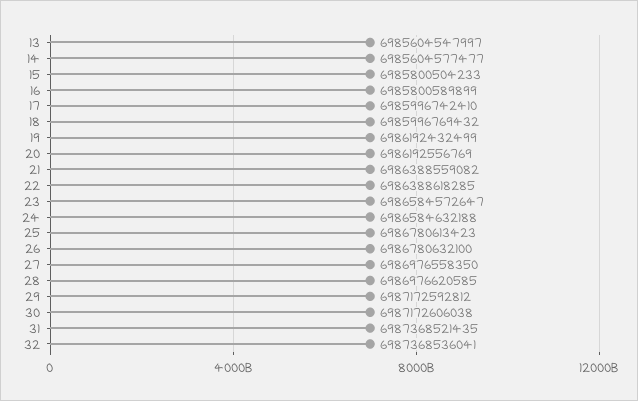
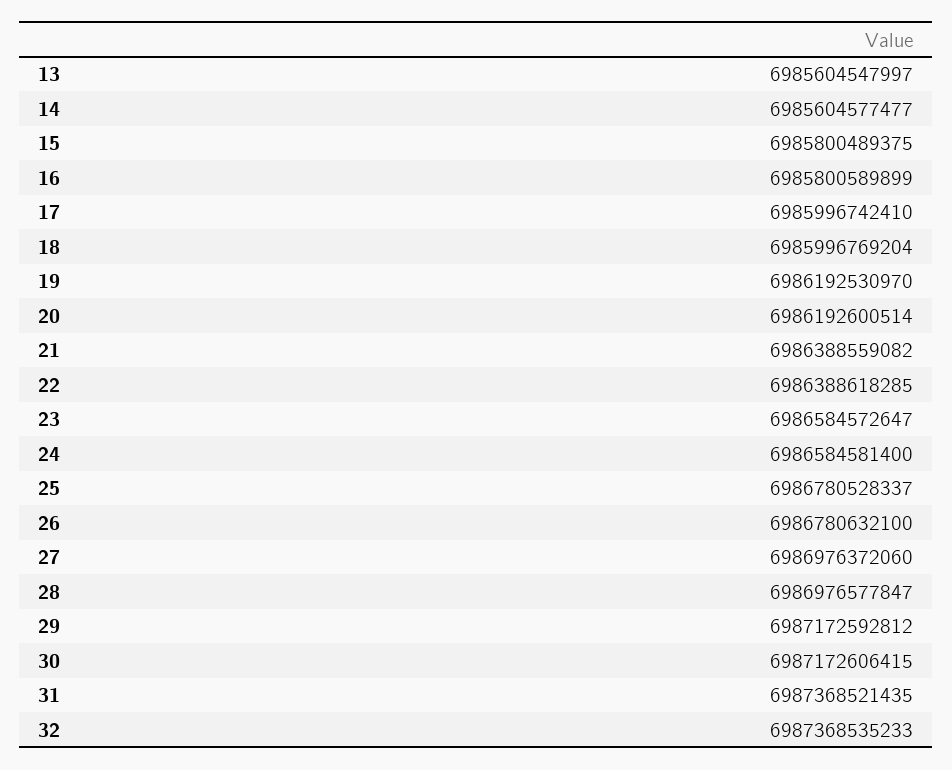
  {
    "13": 6985604547997,
    "14": 6985604577477,
-   "15": 6985800504233,
+   "15": 6985800489375,
    "16": 6985800589899,
    "17": 6985996742410,
-   "18": 6985996769432,
+   "18": 6985996769204,
-   "19": 6986192432499,
+   "19": 6986192530970,
-   "20": 6986192556769,
+   "20": 6986192600514,
    "21": 6986388559082,
    "22": 6986388618285,
    "23": 6986584572647,
-   "24": 6986584632188,
+   "24": 6986584581400,
-   "25": 6986780613423,
+   "25": 6986780528337,
    "26": 6986780632100,
-   "27": 6986976558350,
+   "27": 6986976372060,
-   "28": 6986976620585,
+   "28": 6986976577847,
    "29": 6987172592812,
-   "30": 6987172606038,
+   "30": 6987172606415,
    "31": 6987368521435,
-   "32": 6987368536041
+   "32": 6987368535233
  }

